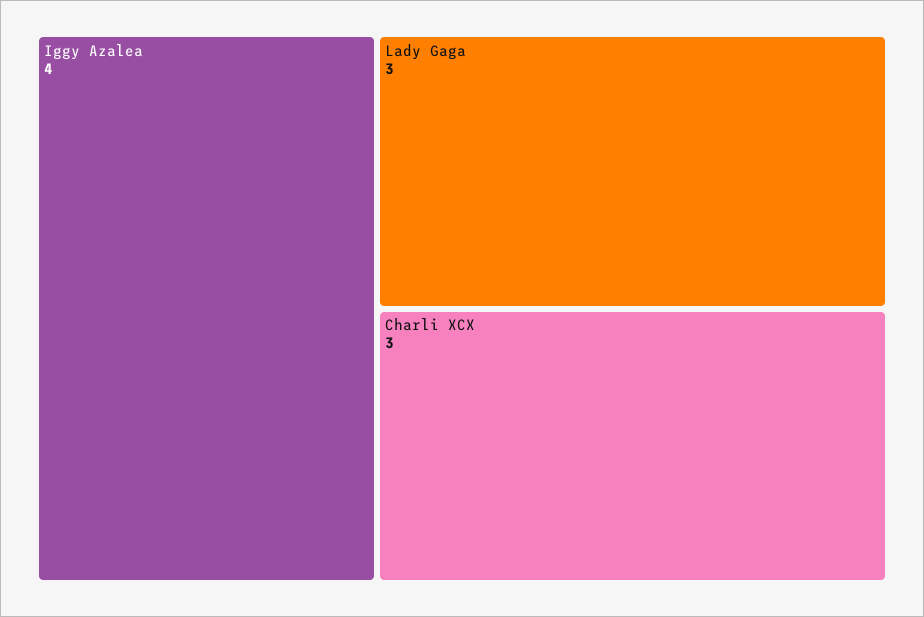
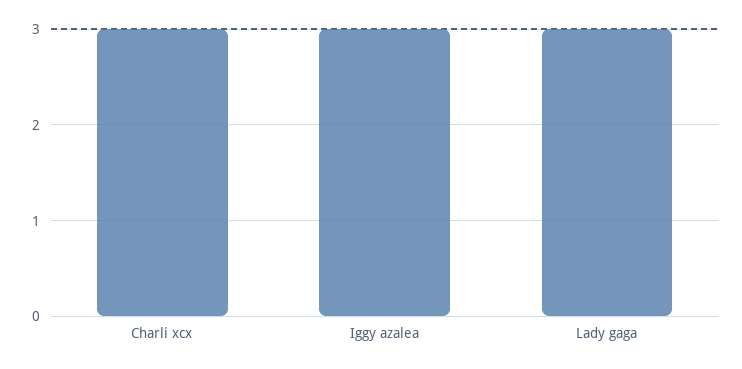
  {
-   "Iggy Azalea": 4,
+   "Iggy Azalea": 3,
    "Lady Gaga": 3,
    "Charli XCX": 3
  }

